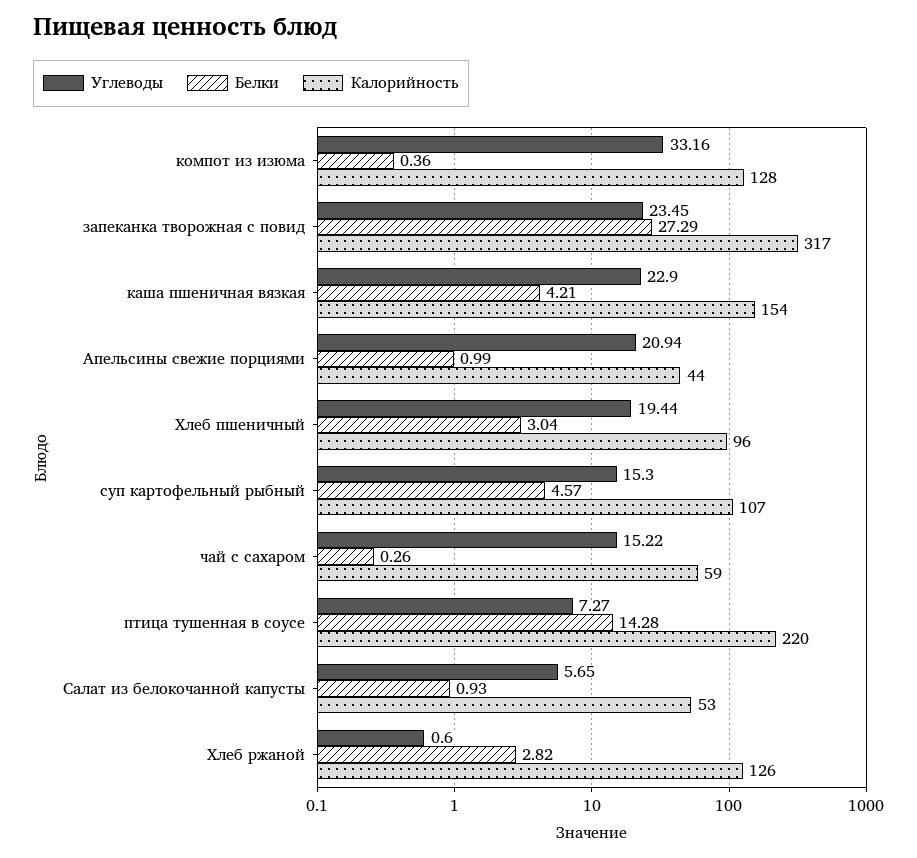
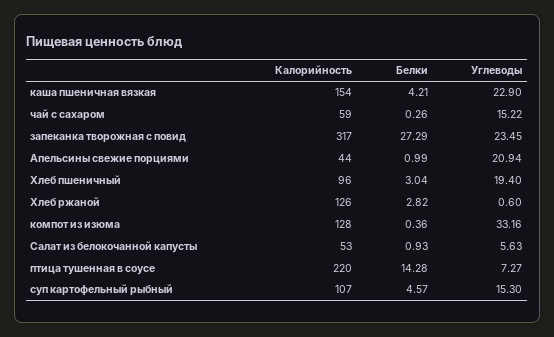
  {
    "Углеводы": {
      "компот из изюма": 33.16,
      "запеканка творожная с повид": 23.45,
      "каша пшеничная вязкая": 22.9,
      "Апельсины свежие порциями": 20.94,
-     "Хлеб пшеничный": 19.44,
+     "Хлеб пшеничный": 19.4,
      "суп картофельный рыбный": 15.3,
      "чай с сахаром": 15.22,
      "птица тушенная в соусе": 7.27,
-     "Салат из белокочанной капусты": 5.65,
+     "Салат из белокочанной капусты": 5.63,
      "Хлеб ржаной": 0.6
    },
    "Белки": {
      "компот из изюма": 0.36,
      "запеканка творожная с повид": 27.29,
      "каша пшеничная вязкая": 4.21,
      "Апельсины свежие порциями": 0.99,
      "Хлеб пшеничный": 3.04,
      "суп картофельный рыбный": 4.57,
      "чай с сахаром": 0.26,
      "птица тушенная в соусе": 14.28,
      "Салат из белокочанной капусты": 0.93,
      "Хлеб ржаной": 2.82
    },
    "Калорийность": {
      "компот из изюма": 128,
      "запеканка творожная с повид": 317,
      "каша пшеничная вязкая": 154,
      "Апельсины свежие порциями": 44,
      "Хлеб пшеничный": 96,
      "суп картофельный рыбный": 107,
      "чай с сахаром": 59,
      "птица тушенная в соусе": 220,
      "Салат из белокочанной капусты": 53,
      "Хлеб ржаной": 126
    }
  }

